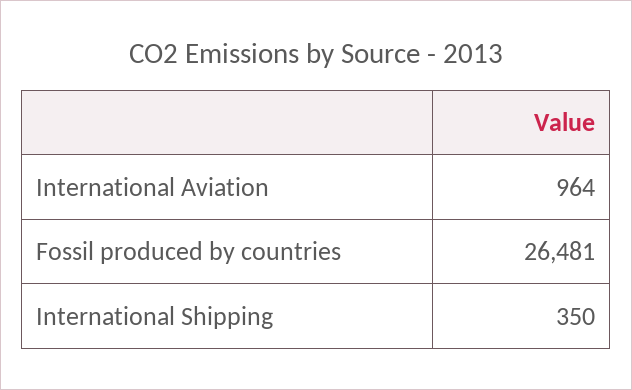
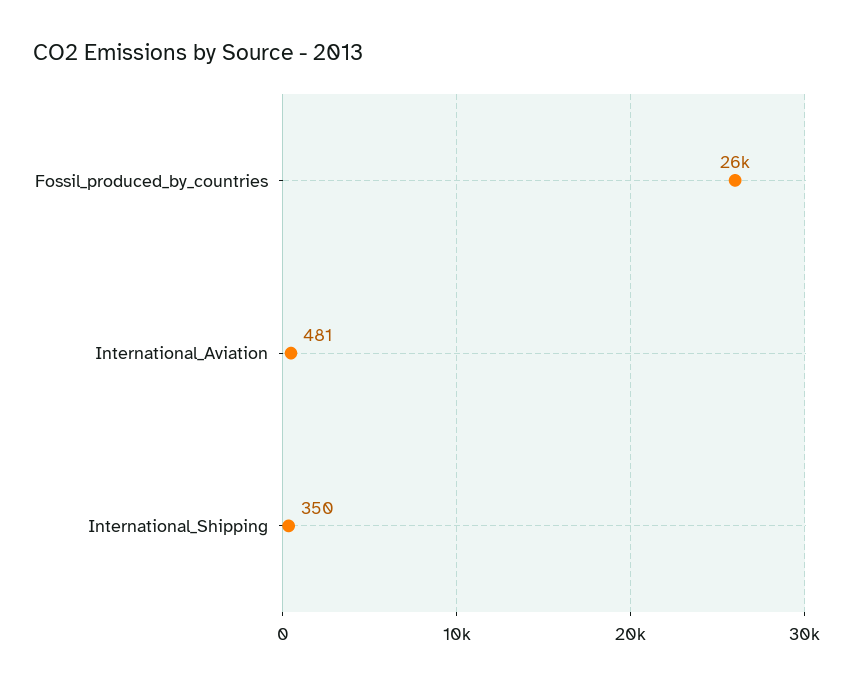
  {
-   "International Aviation": 964,
+   "International Aviation": 481,
    "Fossil produced by countries": 26481,
    "International Shipping": 350
  }

